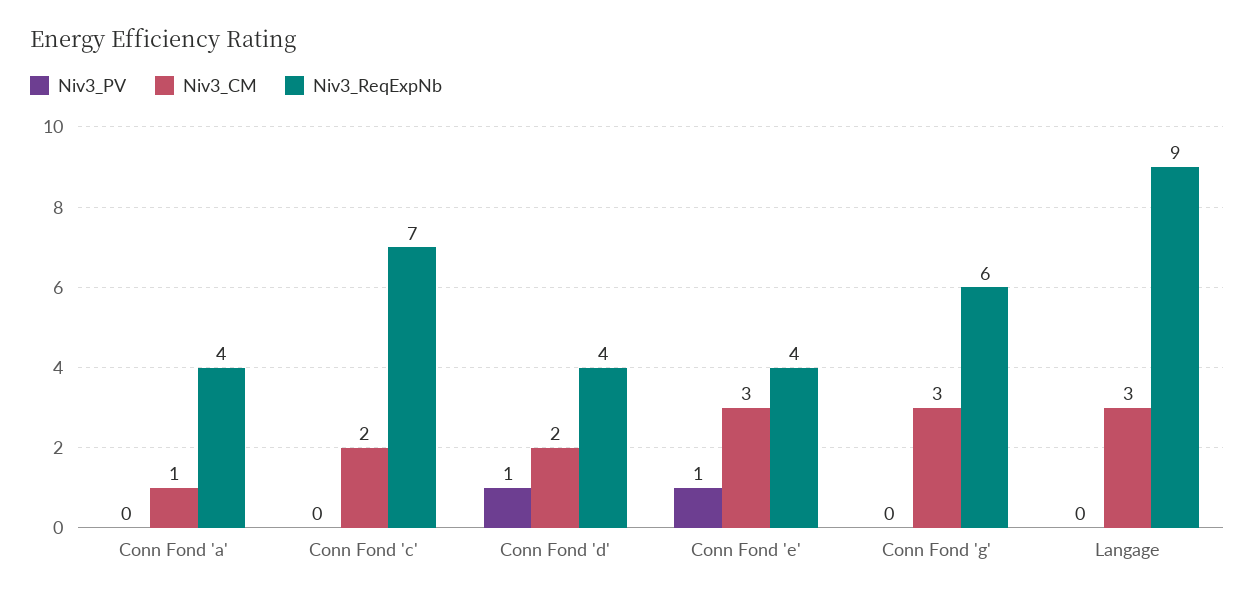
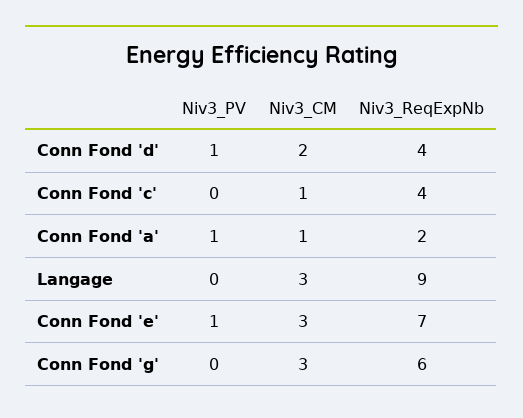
  {
    "Niv3_PV": {
-     "Conn Fond 'a'": 0,
+     "Conn Fond 'a'": 1,
      "Conn Fond 'c'": 0,
      "Conn Fond 'd'": 1,
      "Conn Fond 'e'": 1,
      "Conn Fond 'g'": 0,
      "Langage": 0
    },
    "Niv3_CM": {
      "Conn Fond 'a'": 1,
-     "Conn Fond 'c'": 2,
+     "Conn Fond 'c'": 1,
      "Conn Fond 'd'": 2,
      "Conn Fond 'e'": 3,
      "Conn Fond 'g'": 3,
      "Langage": 3
    },
    "Niv3_ReqExpNb": {
-     "Conn Fond 'a'": 4,
+     "Conn Fond 'a'": 2,
-     "Conn Fond 'c'": 7,
+     "Conn Fond 'c'": 4,
      "Conn Fond 'd'": 4,
-     "Conn Fond 'e'": 4,
+     "Conn Fond 'e'": 7,
      "Conn Fond 'g'": 6,
      "Langage": 9
    }
  }

